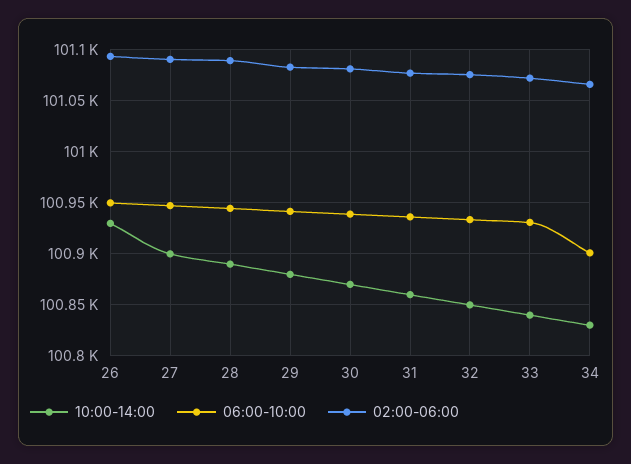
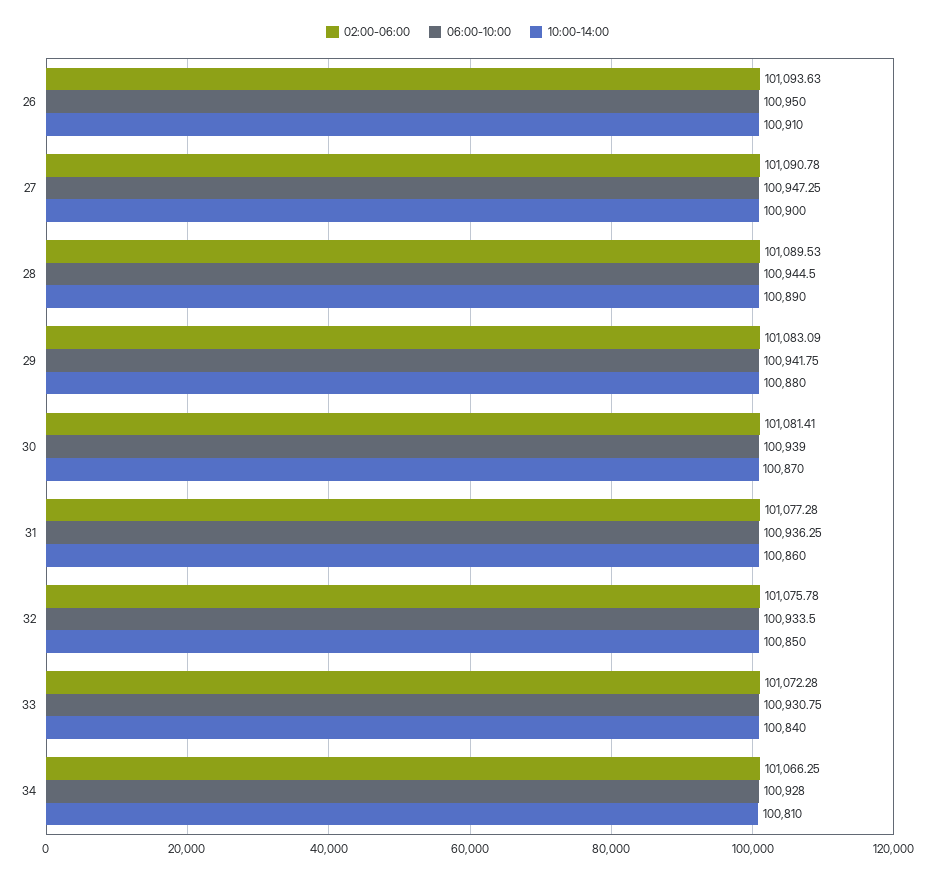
  {
    "10:00-14:00": {
-     "26": 100930,
+     "26": 100910,
      "27": 100900,
      "28": 100890,
      "29": 100880,
      "30": 100870,
      "31": 100860,
      "32": 100850,
      "33": 100840,
-     "34": 100830
+     "34": 100810
    },
    "06:00-10:00": {
      "26": 100950,
      "27": 100947.25,
      "28": 100944.5,
      "29": 100941.75,
      "30": 100939,
      "31": 100936.25,
      "32": 100933.5,
      "33": 100930.75,
-     "34": 100900
+     "34": 100928
    },
    "02:00-06:00": {
      "26": 101093.63,
      "27": 101090.78,
      "28": 101089.53,
      "29": 101083.09,
      "30": 101081.41,
      "31": 101077.28,
      "32": 101075.78,
      "33": 101072.28,
      "34": 101066.25
    }
  }

